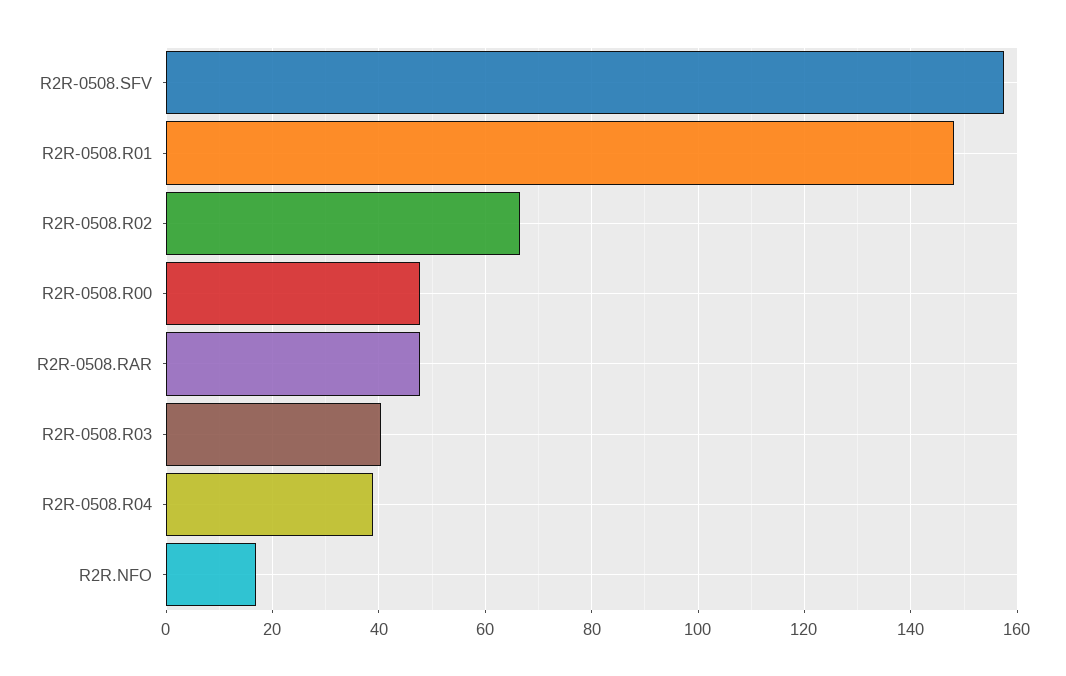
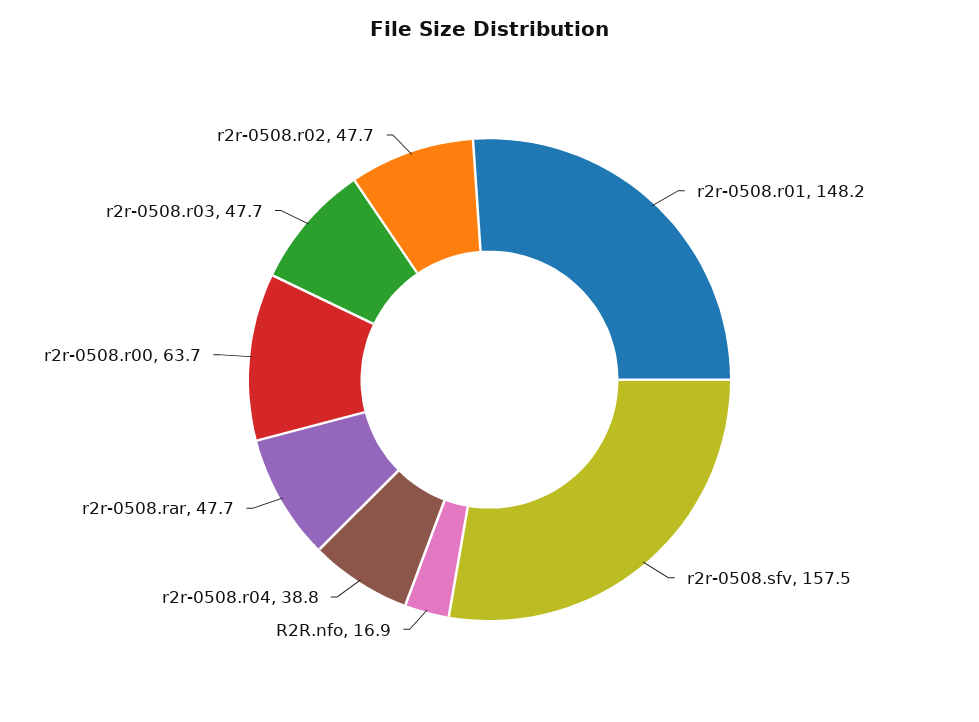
  {
    "R2R-0508.SFV": 157.5,
    "R2R-0508.R01": 148.2,
-   "R2R-0508.R02": 66,
+   "R2R-0508.R02": 47.7,
-   "R2R-0508.R00": 48,
+   "R2R-0508.R00": 63.7,
    "R2R-0508.RAR": 47.7,
-   "R2R-0508.R03": 40,
+   "R2R-0508.R03": 47.7,
    "R2R-0508.R04": 38.8,
    "R2R.NFO": 16.9
  }

